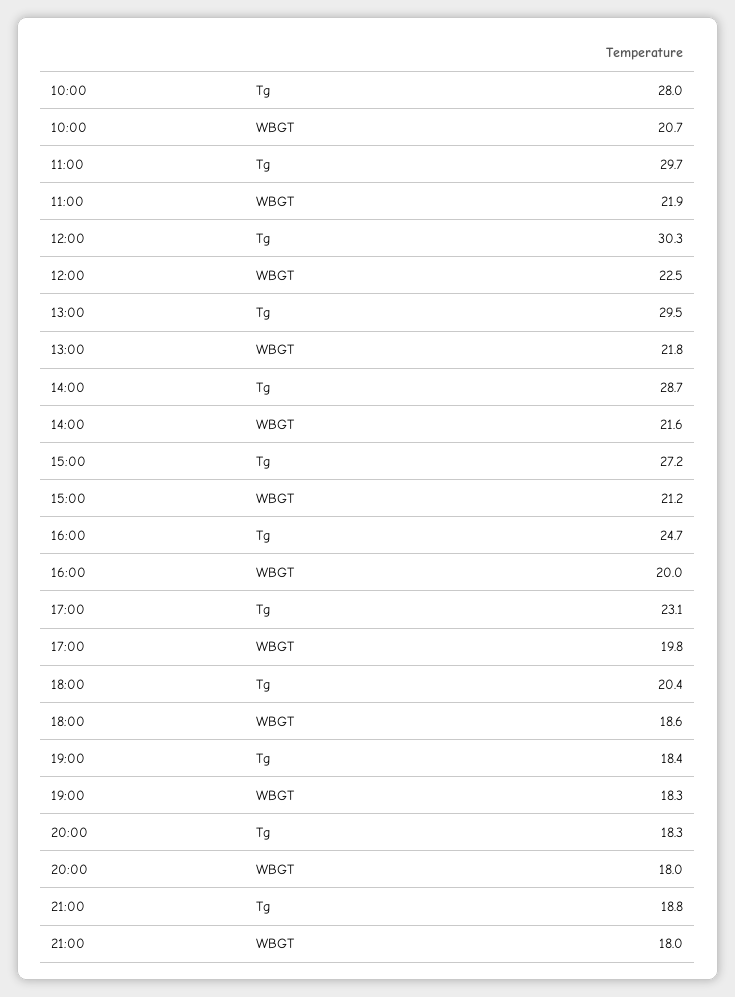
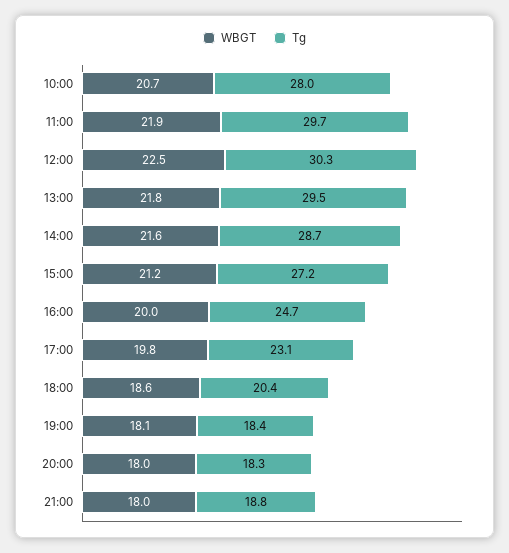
  {
    "Tg": {
      "10:00": 28,
      "11:00": 29.7,
      "12:00": 30.3,
      "13:00": 29.5,
      "14:00": 28.7,
      "15:00": 27.2,
      "16:00": 24.7,
      "17:00": 23.1,
      "18:00": 20.4,
      "19:00": 18.4,
      "20:00": 18.3,
      "21:00": 18.8
    },
    "WBGT": {
      "10:00": 20.7,
      "11:00": 21.9,
      "12:00": 22.5,
      "13:00": 21.8,
      "14:00": 21.6,
      "15:00": 21.2,
      "16:00": 20,
      "17:00": 19.8,
      "18:00": 18.6,
-     "19:00": 18.3,
+     "19:00": 18.1,
      "20:00": 18,
      "21:00": 18
    }
  }

